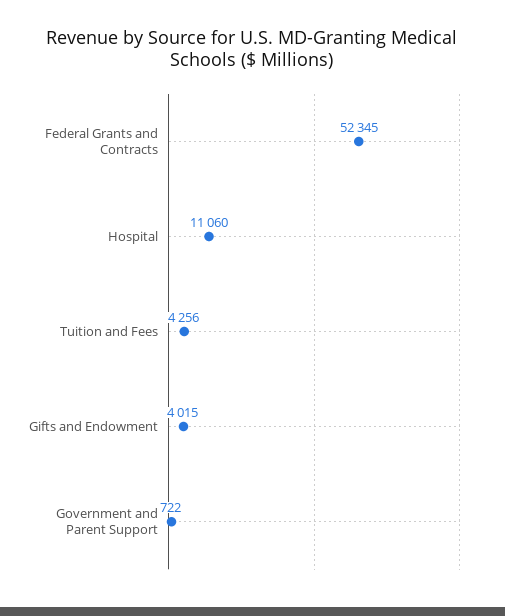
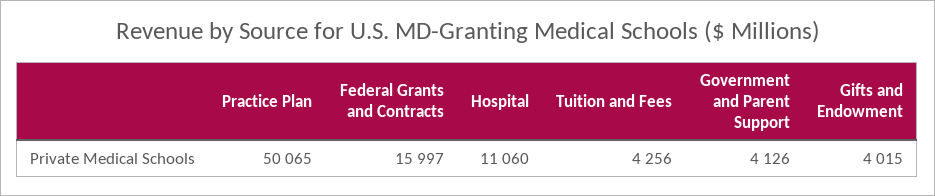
  {
-   "Federal Grants and Contracts": 52345,
+   "Federal Grants and Contracts": 15997,
    "Hospital": 11060,
    "Tuition and Fees": 4256,
    "Gifts and Endowment": 4015,
-   "Government and Parent Support": 722
+   "Government and Parent Support": 4126,
+   "Practice Plan": 50065
  }

